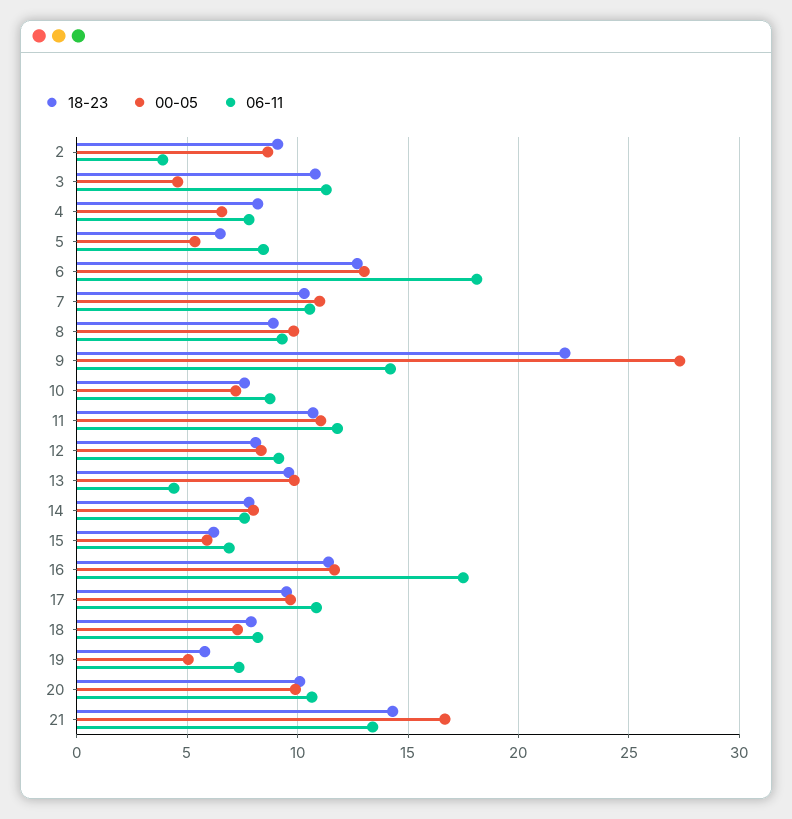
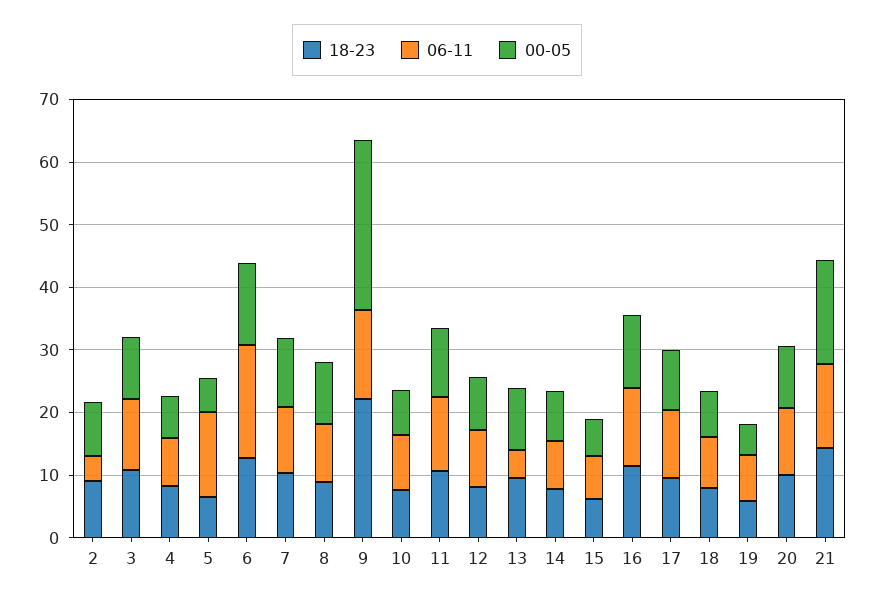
  {
    "18-23": {
      "2": 9,
      "3": 11,
      "4": 8,
      "5": 6.5,
      "6": 12.5,
      "7": 10.5,
      "8": 9,
      "9": 22,
      "10": 7.5,
      "11": 10.5,
      "12": 8,
      "13": 9.5,
      "14": 8,
      "15": 6,
      "16": 11.5,
      "17": 9.5,
      "18": 8,
      "19": 6,
      "20": 10,
      "21": 14.5
    },
    "00-05": {
      "2": 8.5,
-     "3": 4.5,
+     "3": 10,
      "4": 6.5,
      "5": 5.5,
      "6": 13,
      "7": 11,
      "8": 10,
      "9": 27.5,
      "10": 7,
      "11": 11,
      "12": 8.5,
      "13": 10,
      "14": 8,
      "15": 6,
      "16": 11.5,
      "17": 9.5,
      "18": 7.5,
      "19": 5,
      "20": 10,
      "21": 16.5
    },
    "06-11": {
      "2": 4,
      "3": 11.5,
      "4": 8,
-     "5": 8.5,
+     "5": 14,
      "6": 18,
      "7": 10.5,
      "8": 9.5,
      "9": 14,
      "10": 9,
      "11": 12,
      "12": 9,
      "13": 4.5,
      "14": 7.5,
      "15": 7,
-     "16": 17.5,
+     "16": 12,
      "17": 11,
      "18": 8,
      "19": 7.5,
      "20": 10.5,
      "21": 13.5
    }
  }

